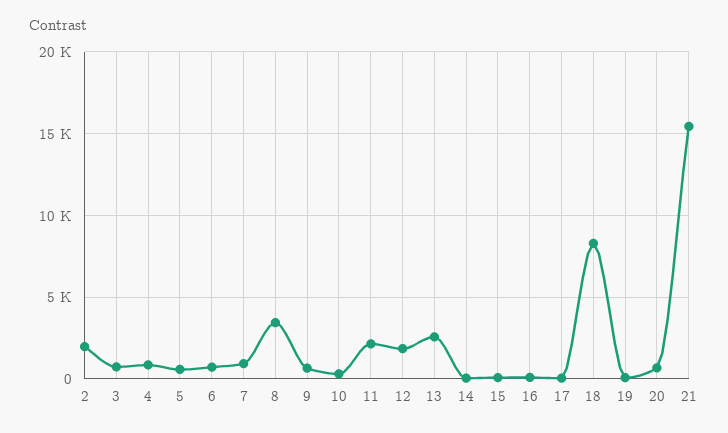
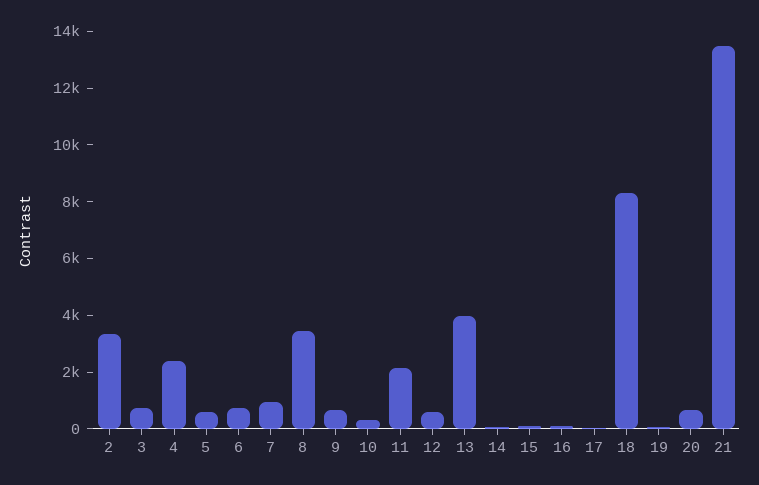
  {
-   "2": 2000,
+   "2": 3500,
    "3": 500,
-   "4": 1000,
+   "4": 2500,
    "5": 500,
    "6": 500,
    "7": 1000,
    "8": 3500,
    "9": 500,
    "10": 500,
    "11": 2000,
-   "12": 2000,
+   "12": 500,
-   "13": 2500,
+   "13": 4000,
    "14": 0,
    "15": 0,
    "16": 0,
    "17": 0,
    "18": 8500,
    "19": 0,
    "20": 500,
-   "21": 15500
+   "21": 13500
  }

